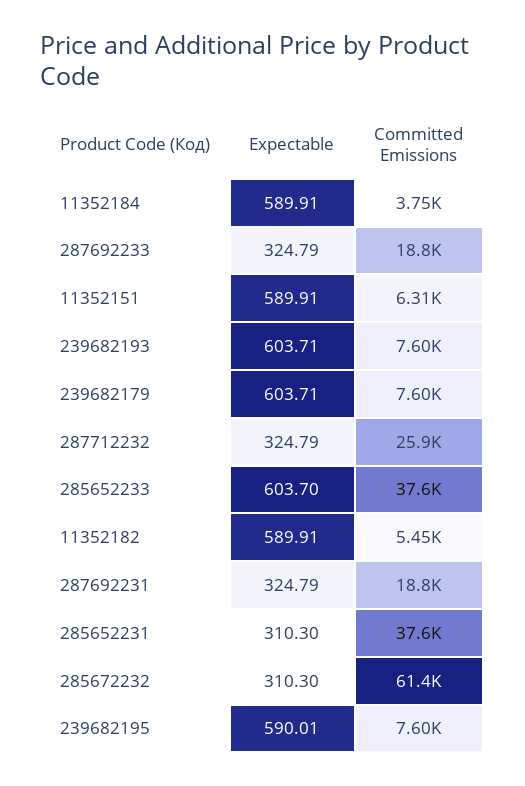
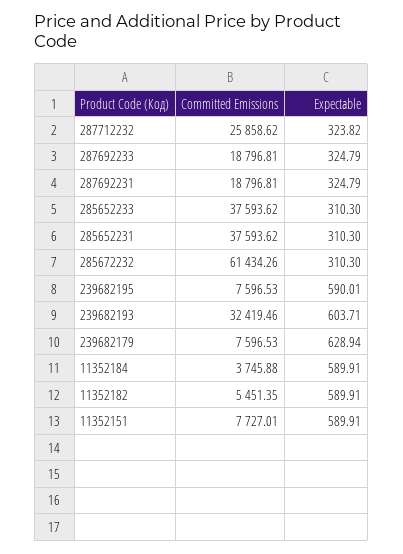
  {
    "Expectable": {
      "11352184": 589.91,
      "287692233": 324.79,
      "11352151": 589.91,
      "239682193": 603.71,
-     "239682179": 603.71,
+     "239682179": 628.94,
-     "287712232": 324.79,
+     "287712232": 323.82,
-     "285652233": 603.7,
+     "285652233": 310.3,
      "11352182": 589.91,
      "287692231": 324.79,
      "285652231": 310.3,
      "285672232": 310.3,
      "239682195": 590.01
    },
    "Committed Emissions": {
      "11352184": 3745.88,
      "287692233": 18796.81,
-     "11352151": 6310,
+     "11352151": 7727.01,
-     "239682193": 7600,
+     "239682193": 32419.46,
      "239682179": 7596.53,
      "287712232": 25858.62,
      "285652233": 37593.62,
      "11352182": 5451.35,
      "287692231": 18796.81,
      "285652231": 37593.62,
      "285672232": 61434.26,
      "239682195": 7596.53
    }
  }

